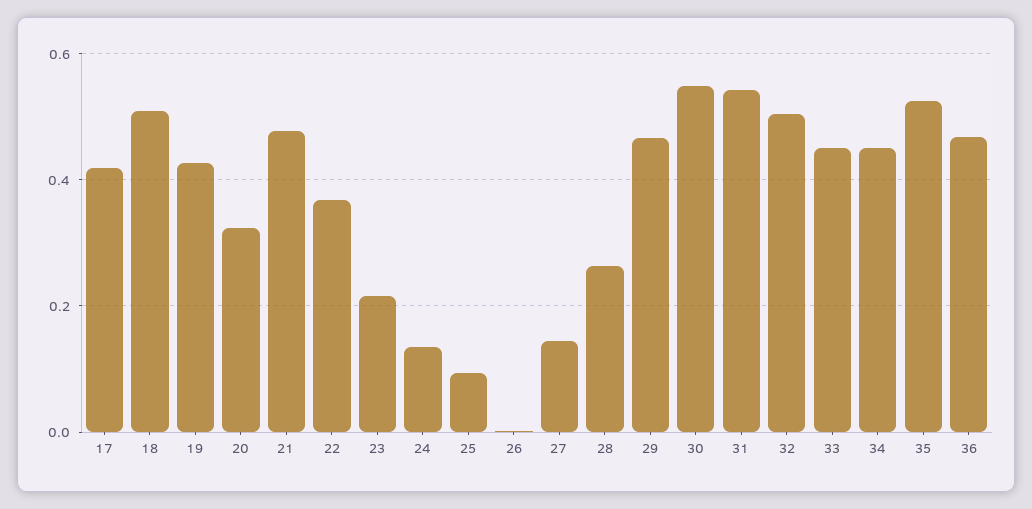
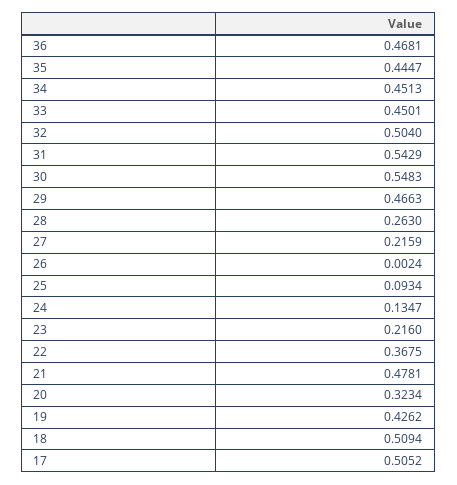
  {
-   "17": 0.42,
+   "17": 0.5052,
    "18": 0.5094,
    "19": 0.4262,
    "20": 0.3234,
    "21": 0.4781,
    "22": 0.3675,
    "23": 0.216,
    "24": 0.1347,
    "25": 0.0934,
    "26": 0.0024,
-   "27": 0.14,
+   "27": 0.2159,
    "28": 0.263,
    "29": 0.4663,
    "30": 0.5483,
    "31": 0.5429,
    "32": 0.504,
    "33": 0.4501,
    "34": 0.4513,
-   "35": 0.52,
+   "35": 0.4447,
    "36": 0.4681
  }

